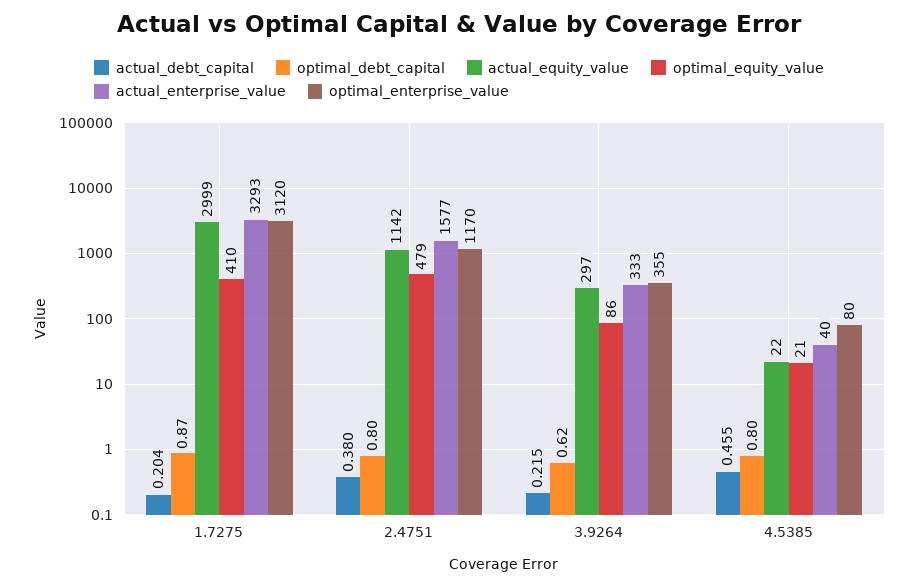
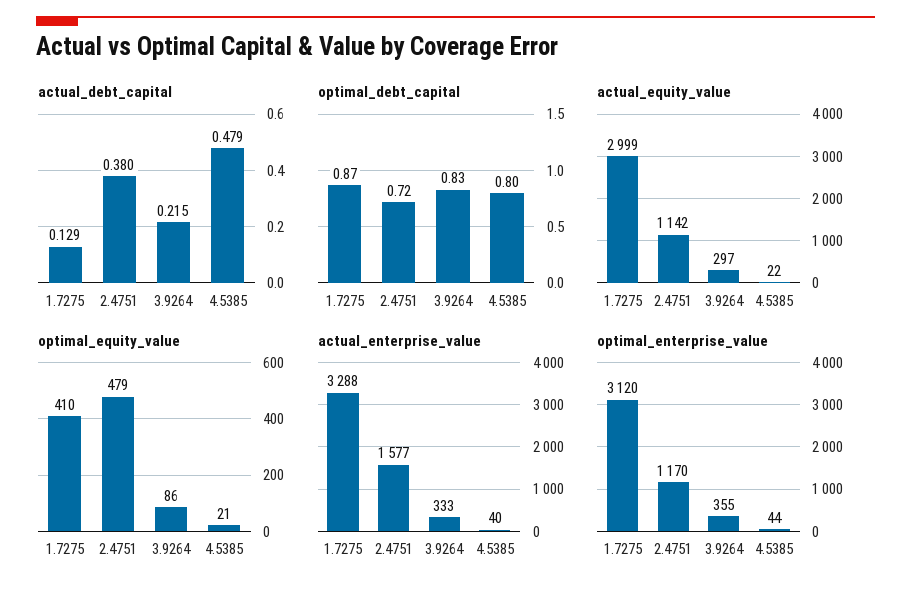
  {
    "actual_debt_capital": {
-     "1.7275": 0.204,
+     "1.7275": 0.129,
      "2.4751": 0.38,
      "3.9264": 0.215,
-     "4.5385": 0.455
+     "4.5385": 0.479
    },
    "optimal_debt_capital": {
      "1.7275": 0.87,
-     "2.4751": 0.8,
+     "2.4751": 0.72,
-     "3.9264": 0.62,
+     "3.9264": 0.83,
      "4.5385": 0.8
    },
    "actual_equity_value": {
      "1.7275": 2999,
      "2.4751": 1142,
      "3.9264": 297,
      "4.5385": 22
    },
    "optimal_equity_value": {
      "1.7275": 410,
      "2.4751": 479,
      "3.9264": 86,
      "4.5385": 21
    },
    "actual_enterprise_value": {
-     "1.7275": 3293,
+     "1.7275": 3288,
      "2.4751": 1577,
      "3.9264": 333,
      "4.5385": 40
    },
    "optimal_enterprise_value": {
      "1.7275": 3120,
      "2.4751": 1170,
      "3.9264": 355,
-     "4.5385": 80
+     "4.5385": 44
    }
  }

